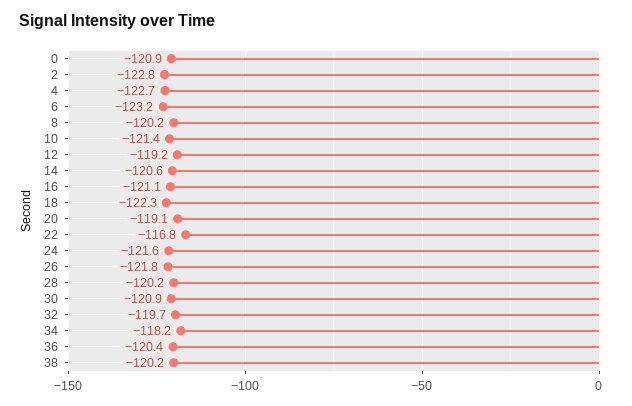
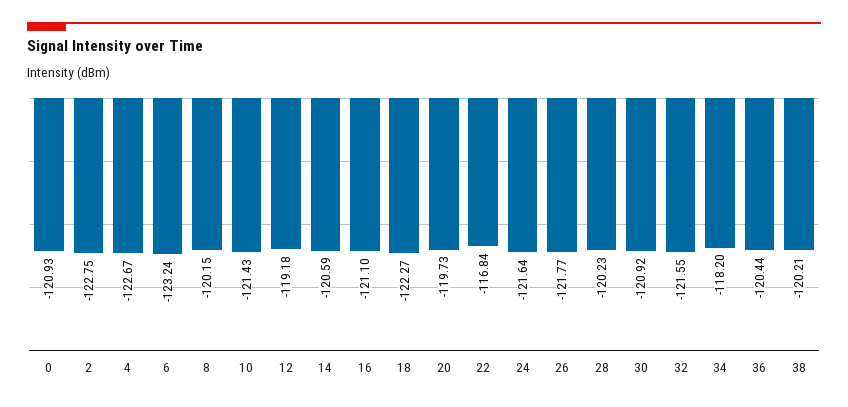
  {
    "0": -120.93,
    "2": -122.75,
    "4": -122.67,
    "6": -123.24,
    "8": -120.15,
    "10": -121.43,
    "12": -119.18,
    "14": -120.59,
    "16": -121.1,
    "18": -122.27,
-   "20": -119.1,
+   "20": -119.73,
    "22": -116.84,
    "24": -121.64,
    "26": -121.77,
    "28": -120.23,
    "30": -120.92,
-   "32": -119.7,
+   "32": -121.55,
    "34": -118.2,
    "36": -120.44,
    "38": -120.21
  }

